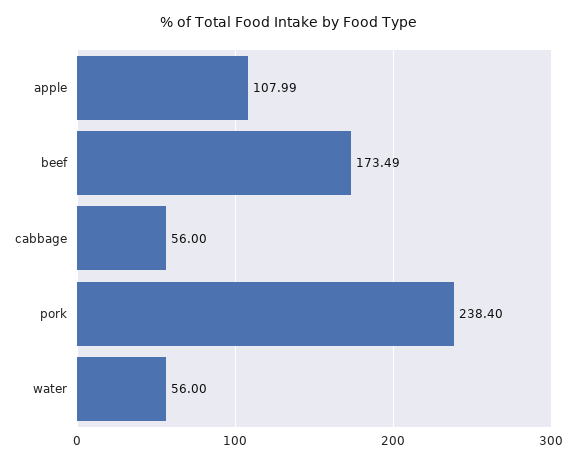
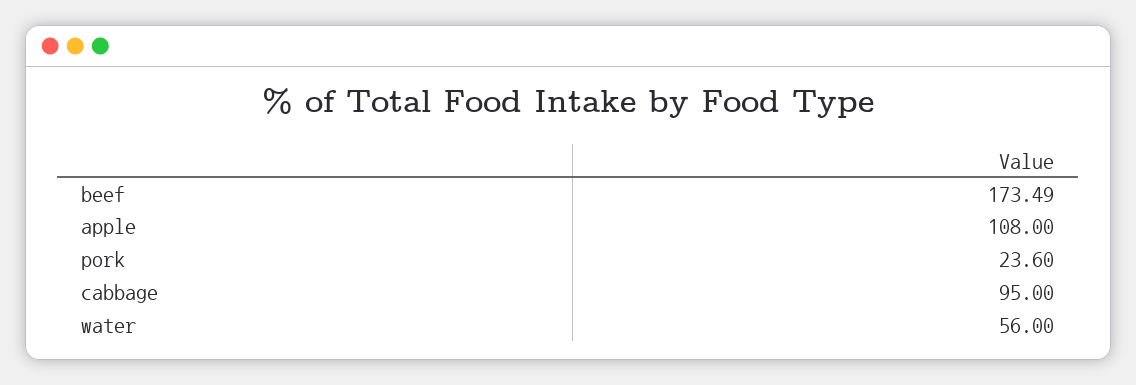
  {
-   "apple": 107.99,
+   "apple": 108,
    "beef": 173.49,
-   "cabbage": 56,
+   "cabbage": 95,
-   "pork": 238.4,
+   "pork": 23.6,
    "water": 56
  }

